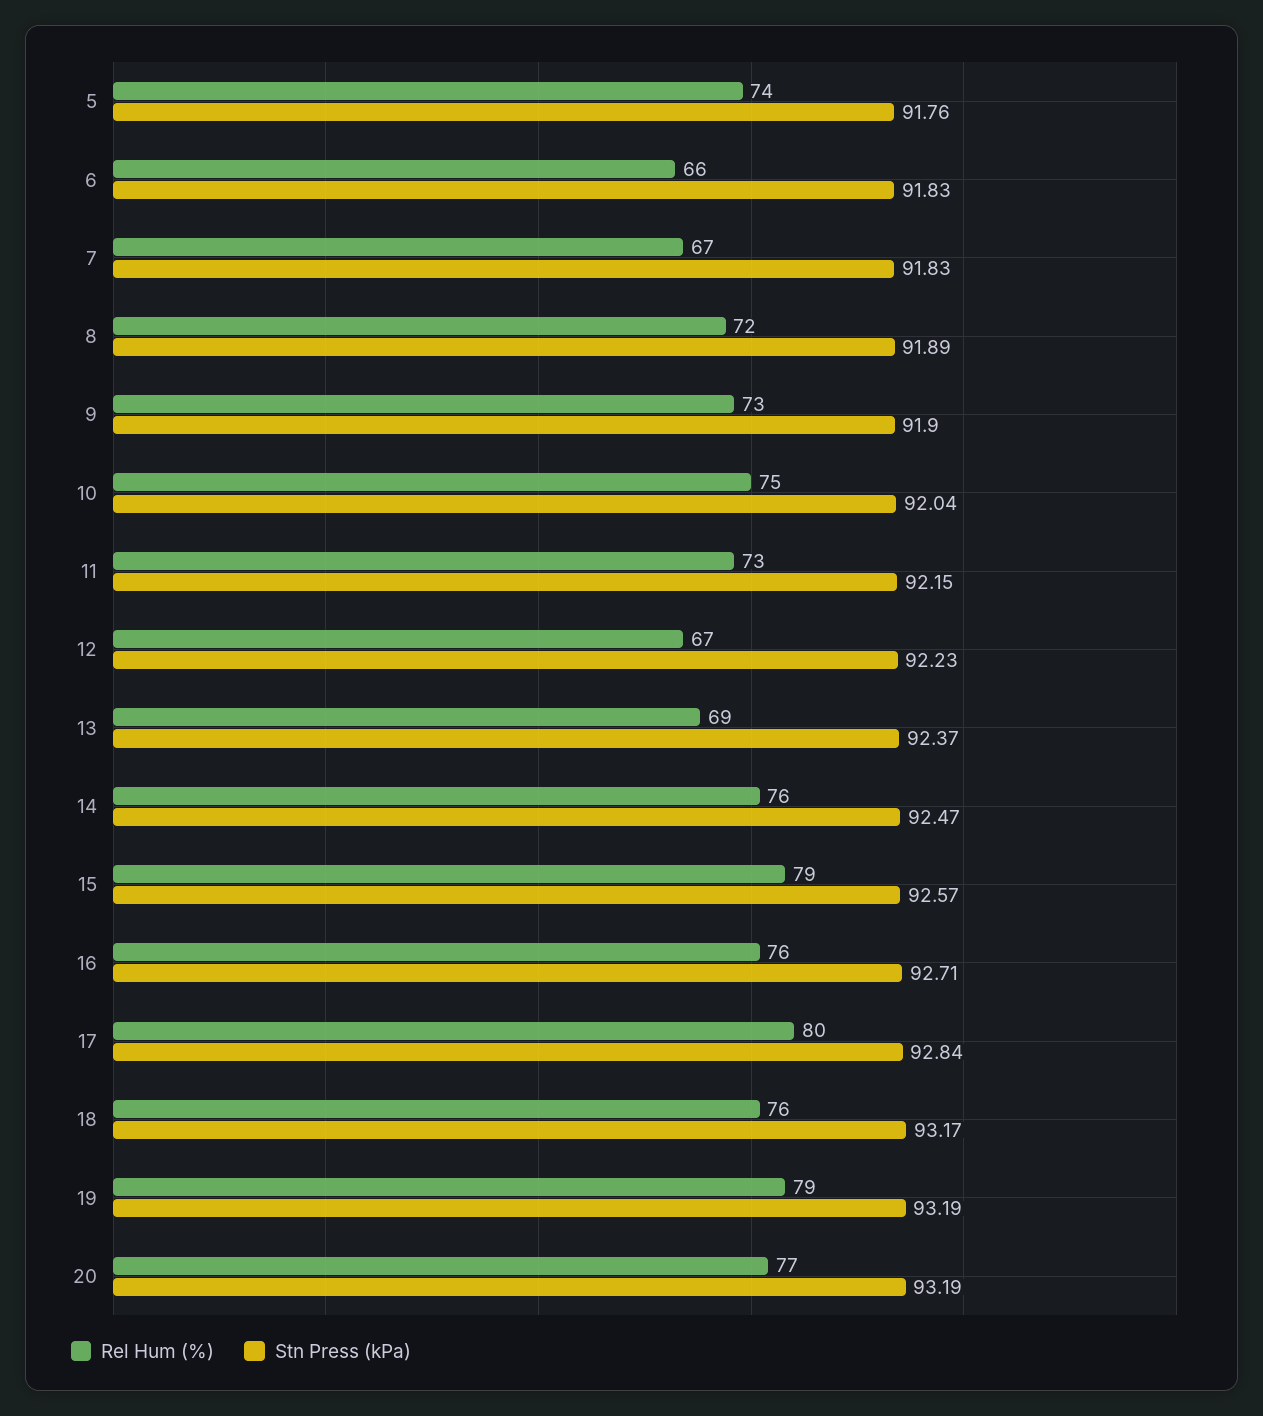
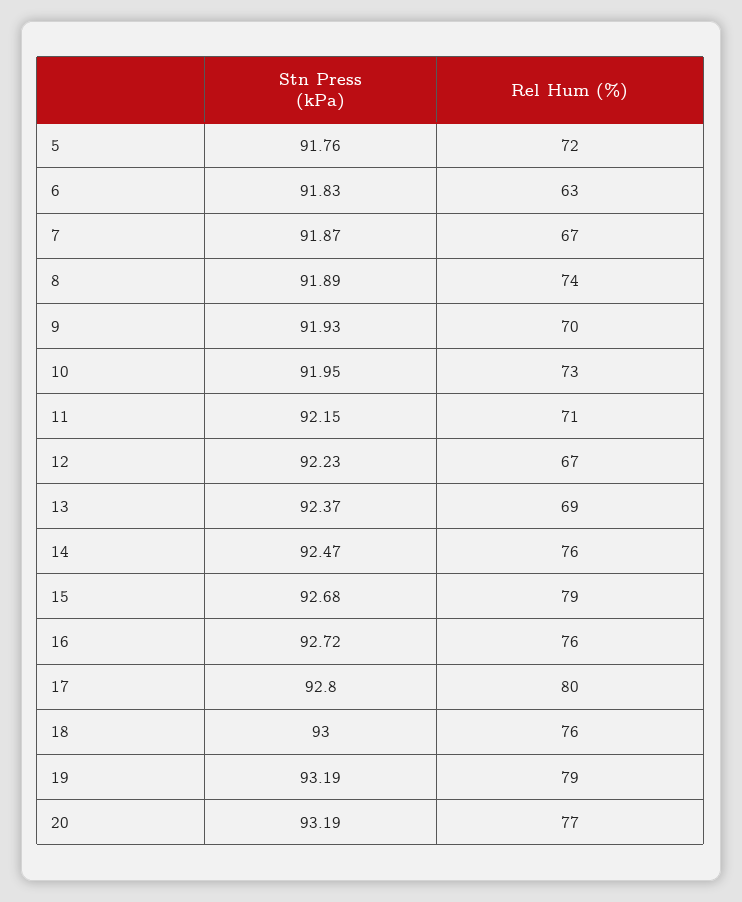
  {
    "Rel Hum (%)": {
-     "5": 74,
+     "5": 72,
-     "6": 66,
+     "6": 63,
      "7": 67,
-     "8": 72,
+     "8": 74,
-     "9": 73,
+     "9": 70,
-     "10": 75,
+     "10": 73,
-     "11": 73,
+     "11": 71,
      "12": 67,
      "13": 69,
      "14": 76,
      "15": 79,
      "16": 76,
      "17": 80,
      "18": 76,
      "19": 79,
      "20": 77
    },
    "Stn Press (kPa)": {
      "5": 91.76,
      "6": 91.83,
-     "7": 91.83,
+     "7": 91.87,
      "8": 91.89,
-     "9": 91.9,
+     "9": 91.93,
-     "10": 92.04,
+     "10": 91.95,
      "11": 92.15,
      "12": 92.23,
      "13": 92.37,
      "14": 92.47,
-     "15": 92.57,
+     "15": 92.68,
-     "16": 92.71,
+     "16": 92.72,
-     "17": 92.84,
+     "17": 92.8,
-     "18": 93.17,
+     "18": 93,
      "19": 93.19,
      "20": 93.19
    }
  }

